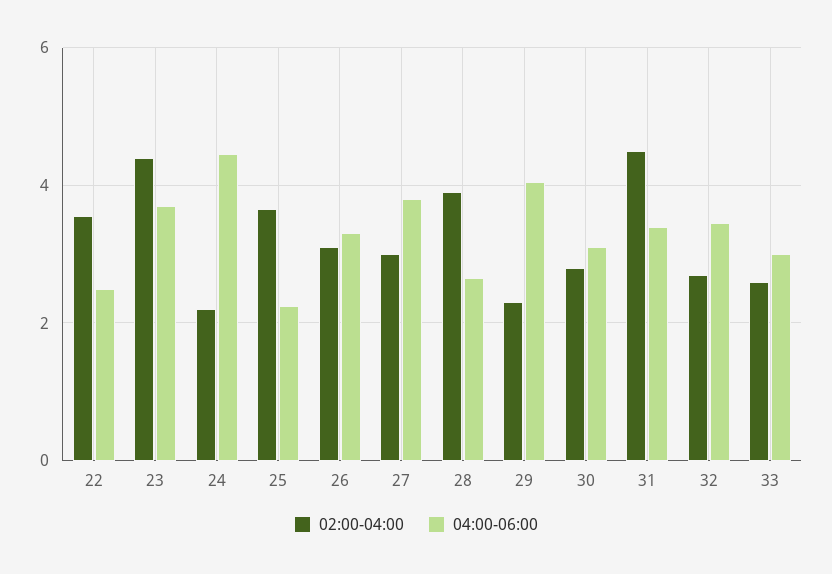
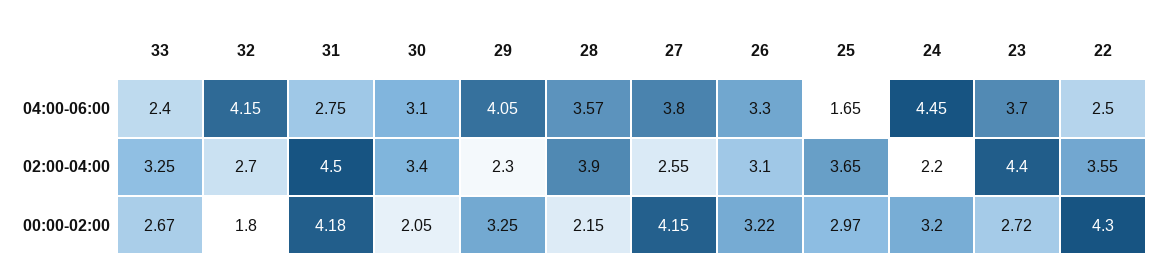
  {
    "02:00-04:00": {
      "22": 3.55,
      "23": 4.4,
      "24": 2.2,
      "25": 3.65,
      "26": 3.1,
-     "27": 3,
+     "27": 2.55,
      "28": 3.9,
      "29": 2.3,
-     "30": 2.8,
+     "30": 3.4,
      "31": 4.5,
      "32": 2.7,
-     "33": 2.6
+     "33": 3.25
    },
    "04:00-06:00": {
      "22": 2.5,
      "23": 3.7,
      "24": 4.45,
-     "25": 2.2,
+     "25": 1.65,
      "26": 3.3,
      "27": 3.8,
-     "28": 2.6,
+     "28": 3.57,
      "29": 4.05,
      "30": 3.1,
-     "31": 3.4,
+     "31": 2.75,
-     "32": 3.4,
+     "32": 4.15,
-     "33": 3
+     "33": 2.4
-   }
+   },
+   "00:00-02:00": {
+     "33": 2.67,
+     "32": 1.8,
+     "31": 4.18,
+     "30": 2.05,
+     "29": 3.25,
+     "28": 2.15,
+     "27": 4.15,
+     "26": 3.22,
+     "25": 2.97,
+     "24": 3.2,
+     "23": 2.72,
+     "22": 4.3
+   }
  }

